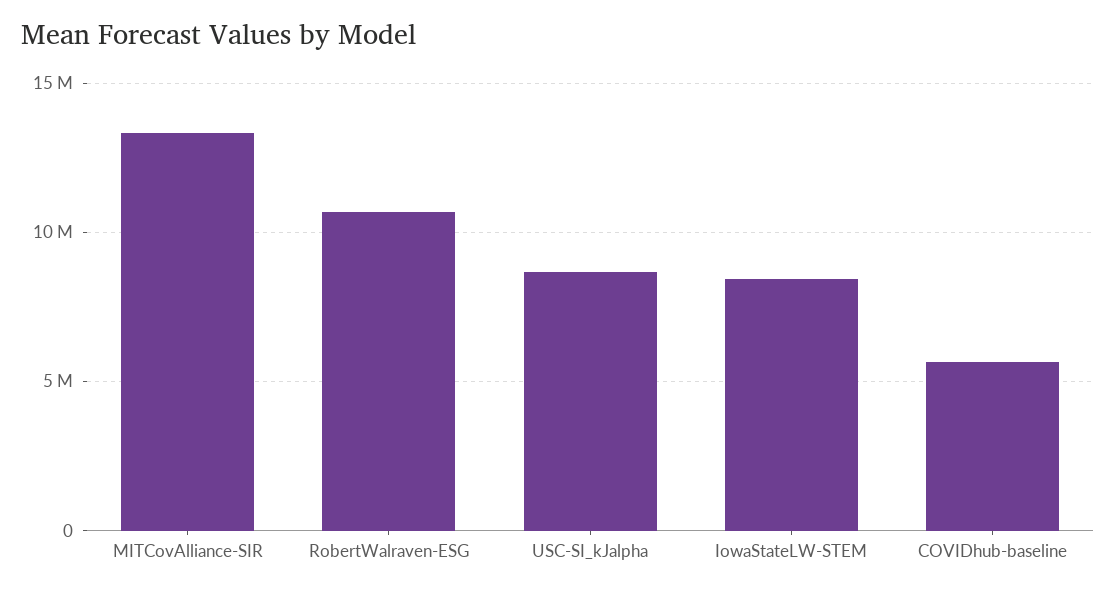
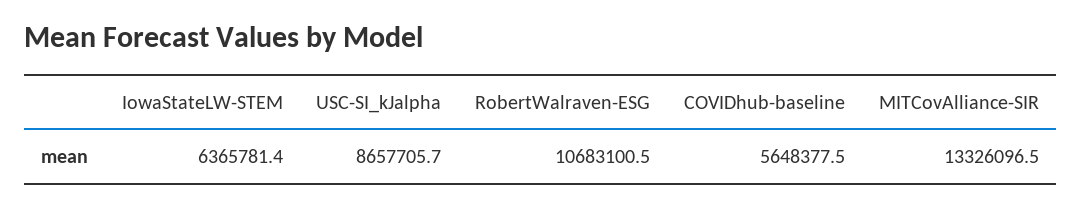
  {
    "MITCovAlliance-SIR": 13326096.5,
    "RobertWalraven-ESG": 10683100.5,
    "USC-SI_kJalpha": 8657705.7,
-   "IowaStateLW-STEM": 8500000,
+   "IowaStateLW-STEM": 6365781.4,
    "COVIDhub-baseline": 5648377.5
  }

